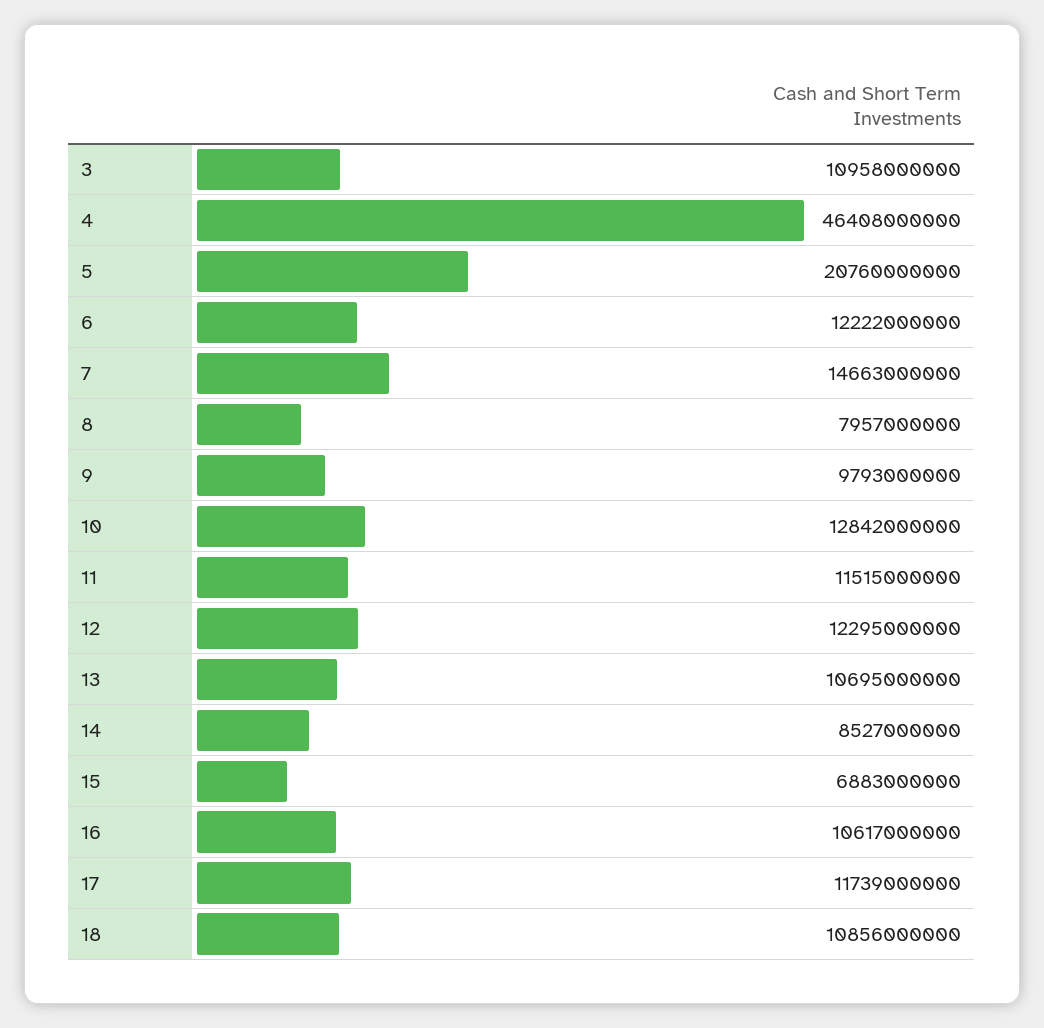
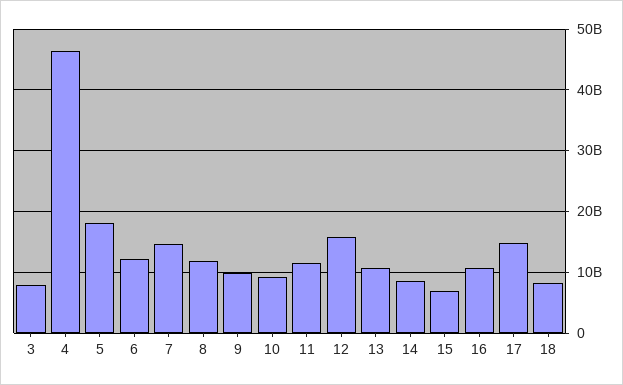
  {
-   "3": 10958000000,
+   "3": 8000000000,
    "4": 46408000000,
-   "5": 20760000000,
+   "5": 18000000000,
    "6": 12222000000,
    "7": 14663000000,
-   "8": 7957000000,
+   "8": 12000000000,
    "9": 9793000000,
-   "10": 12842000000,
+   "10": 9000000000,
    "11": 11515000000,
-   "12": 12295000000,
+   "12": 16000000000,
    "13": 10695000000,
    "14": 8527000000,
    "15": 6883000000,
    "16": 10617000000,
-   "17": 11739000000,
+   "17": 15000000000,
-   "18": 10856000000
+   "18": 8000000000
  }

